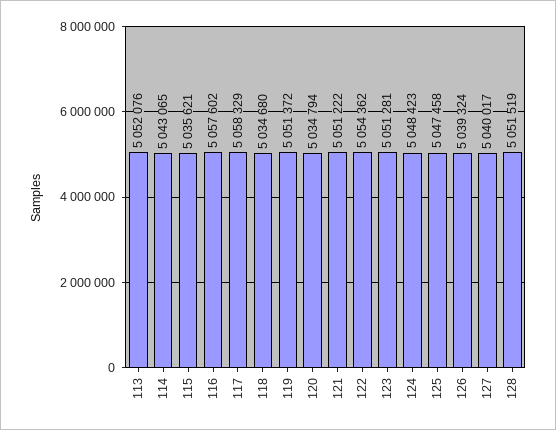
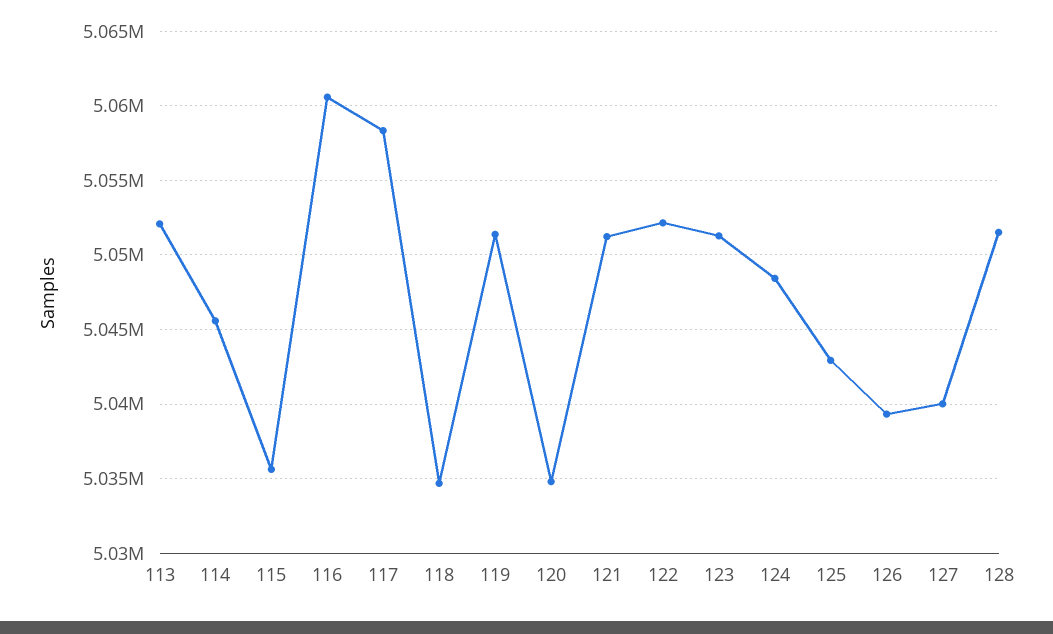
  {
    "113": 5052076,
-   "114": 5043065,
+   "114": 5045500,
    "115": 5035621,
-   "116": 5057602,
+   "116": 5060500,
    "117": 5058329,
    "118": 5034680,
    "119": 5051372,
    "120": 5034794,
    "121": 5051222,
-   "122": 5054362,
+   "122": 5052000,
    "123": 5051281,
    "124": 5048423,
-   "125": 5047458,
+   "125": 5043000,
    "126": 5039324,
    "127": 5040017,
    "128": 5051519
  }

